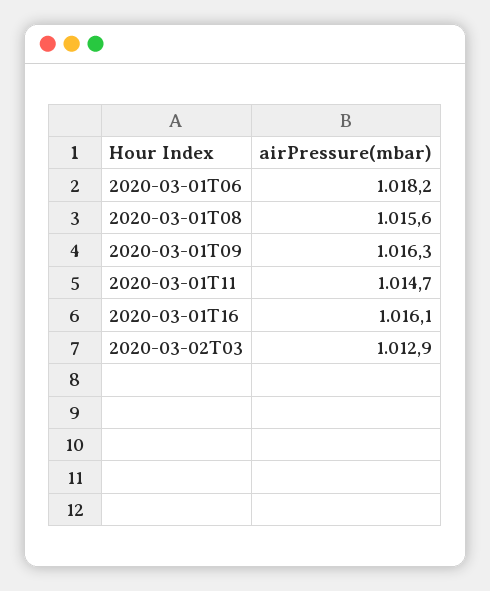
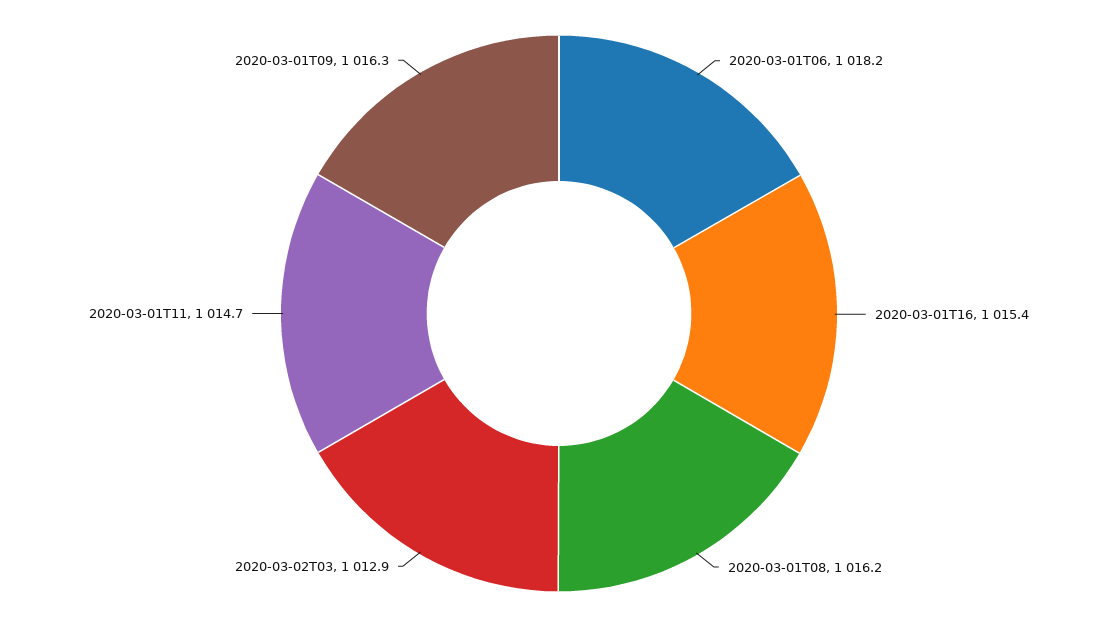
  {
    "2020-03-01T06": 1018.2,
-   "2020-03-01T08": 1015.6,
+   "2020-03-01T08": 1016.2,
    "2020-03-01T09": 1016.3,
    "2020-03-01T11": 1014.7,
-   "2020-03-01T16": 1016.1,
+   "2020-03-01T16": 1015.4,
    "2020-03-02T03": 1012.9
  }

